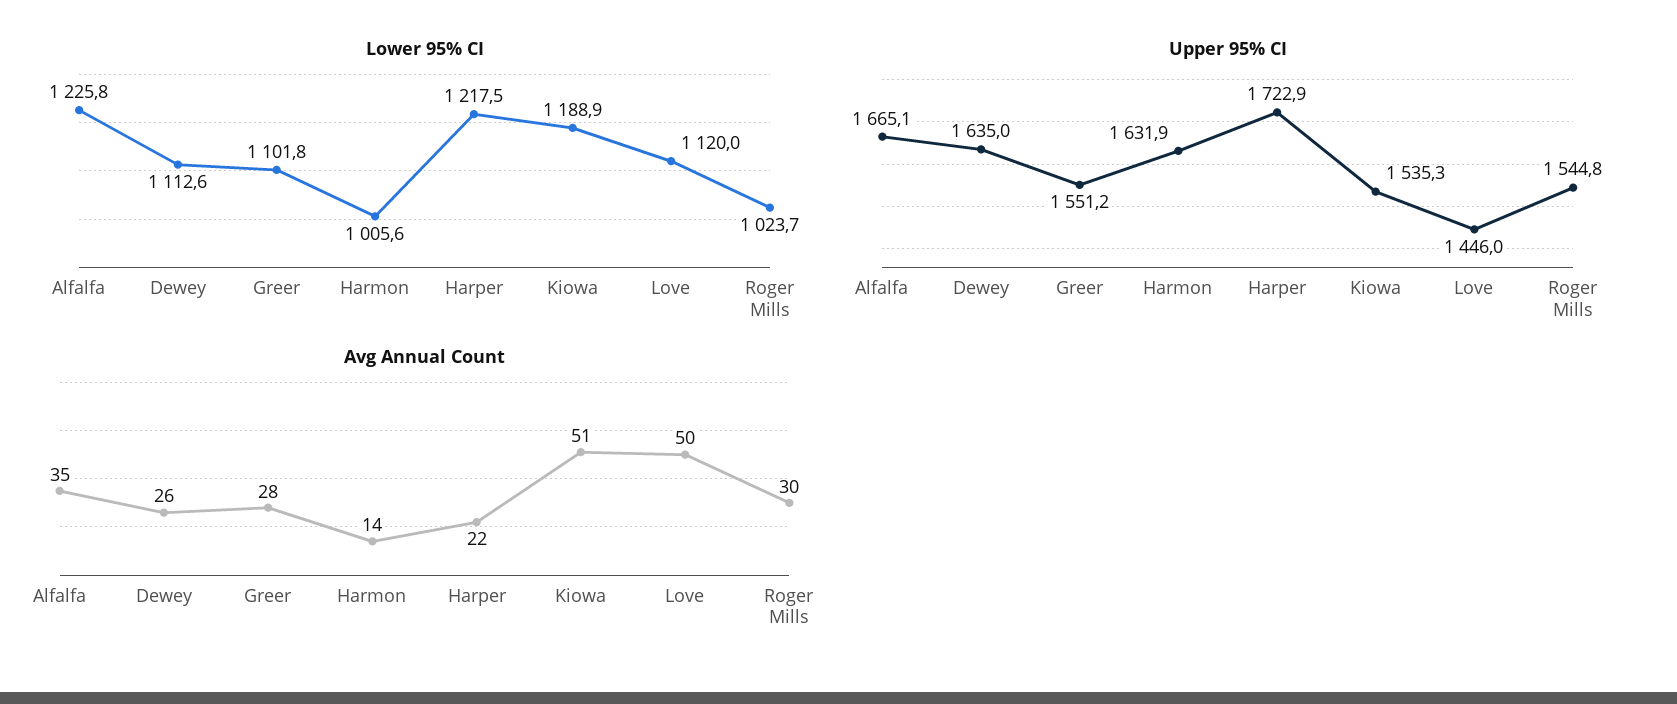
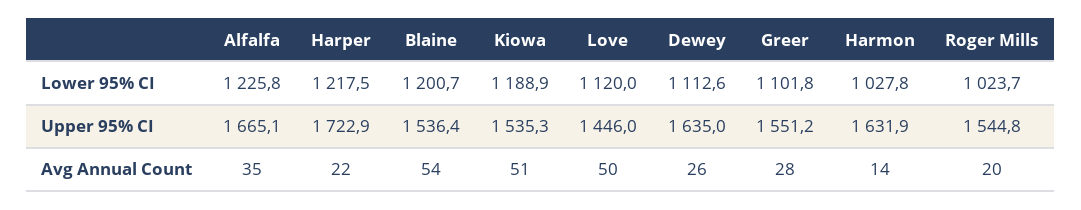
  {
    "Lower 95% CI": {
      "Alfalfa": 1225.8,
      "Dewey": 1112.6,
      "Greer": 1101.8,
-     "Harmon": 1005.6,
+     "Harmon": 1027.8,
      "Harper": 1217.5,
      "Kiowa": 1188.9,
      "Love": 1120,
-     "Roger Mills": 1023.7
+     "Roger Mills": 1023.7,
+     "Blaine": 1200.7
    },
    "Upper 95% CI": {
      "Alfalfa": 1665.1,
      "Dewey": 1635,
      "Greer": 1551.2,
      "Harmon": 1631.9,
      "Harper": 1722.9,
      "Kiowa": 1535.3,
      "Love": 1446,
-     "Roger Mills": 1544.8
+     "Roger Mills": 1544.8,
+     "Blaine": 1536.4
    },
    "Avg Annual Count": {
      "Alfalfa": 35,
      "Dewey": 26,
      "Greer": 28,
      "Harmon": 14,
      "Harper": 22,
      "Kiowa": 51,
      "Love": 50,
-     "Roger Mills": 30
+     "Roger Mills": 20,
+     "Blaine": 54
    }
  }

